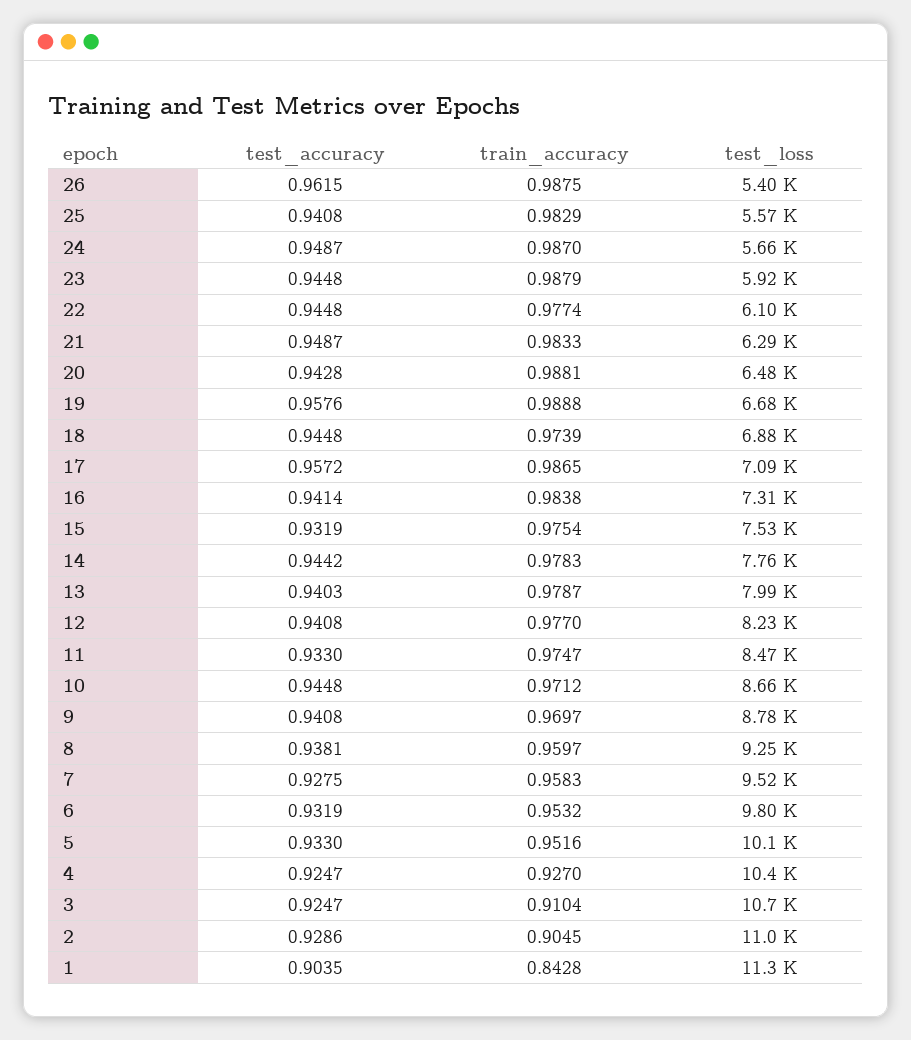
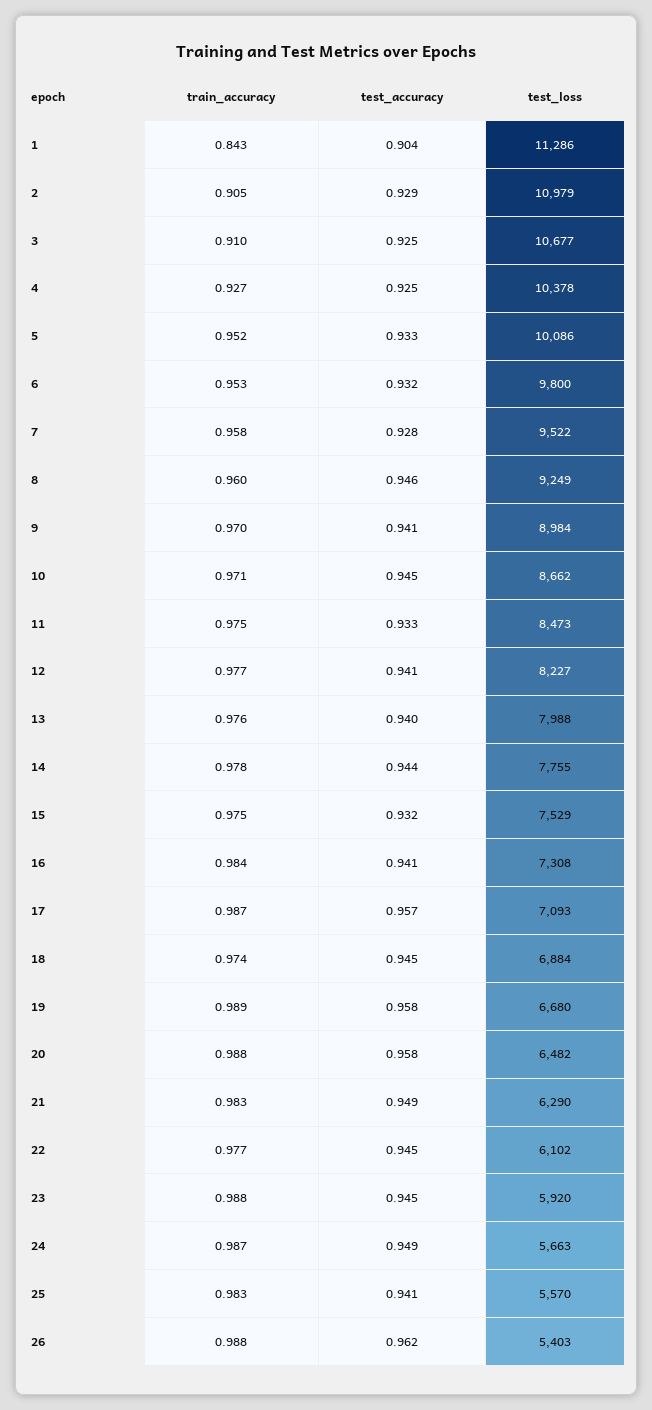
  {
    "test_accuracy": {
      "26": 0.9615,
      "25": 0.9408,
      "24": 0.9487,
      "23": 0.9448,
      "22": 0.9448,
      "21": 0.9487,
-     "20": 0.9428,
+     "20": 0.958,
      "19": 0.9576,
      "18": 0.9448,
      "17": 0.9572,
      "16": 0.9414,
      "15": 0.9319,
      "14": 0.9442,
      "13": 0.9403,
      "12": 0.9408,
      "11": 0.933,
      "10": 0.9448,
      "9": 0.9408,
-     "8": 0.9381,
+     "8": 0.946,
      "7": 0.9275,
      "6": 0.9319,
      "5": 0.933,
      "4": 0.9247,
      "3": 0.9247,
      "2": 0.9286,
      "1": 0.9035
    },
    "train_accuracy": {
      "26": 0.9875,
      "25": 0.9829,
      "24": 0.987,
      "23": 0.9879,
      "22": 0.9774,
      "21": 0.9833,
      "20": 0.9881,
      "19": 0.9888,
      "18": 0.9739,
      "17": 0.9865,
      "16": 0.9838,
      "15": 0.9754,
      "14": 0.9783,
-     "13": 0.9787,
+     "13": 0.976,
      "12": 0.977,
      "11": 0.9747,
      "10": 0.9712,
      "9": 0.9697,
      "8": 0.9597,
      "7": 0.9583,
      "6": 0.9532,
      "5": 0.9516,
      "4": 0.927,
      "3": 0.9104,
      "2": 0.9045,
      "1": 0.8428
    },
    "test_loss": {
      "26": 5403,
      "25": 5570,
      "24": 5663,
      "23": 5920,
      "22": 6102,
      "21": 6290,
      "20": 6482,
      "19": 6680,
      "18": 6884,
      "17": 7093,
      "16": 7308,
      "15": 7529,
      "14": 7755,
      "13": 7988,
      "12": 8227,
      "11": 8473,
      "10": 8662,
-     "9": 8780,
+     "9": 8984,
      "8": 9249,
      "7": 9522,
      "6": 9800,
      "5": 10086,
      "4": 10378,
      "3": 10677,
      "2": 10979,
      "1": 11286
    }
  }

